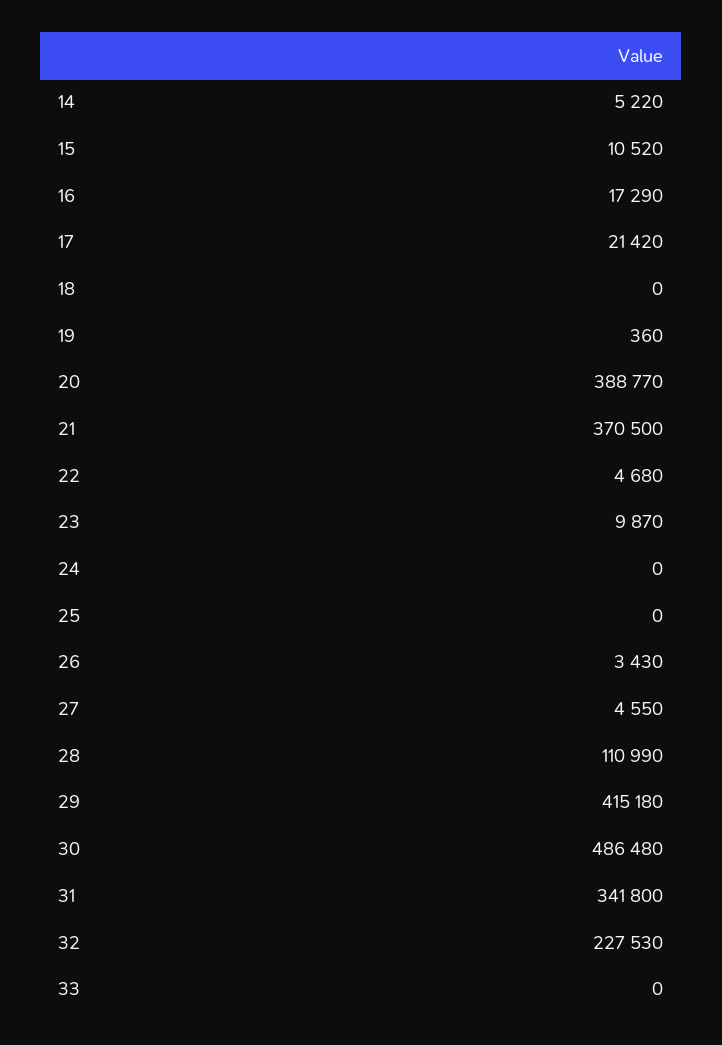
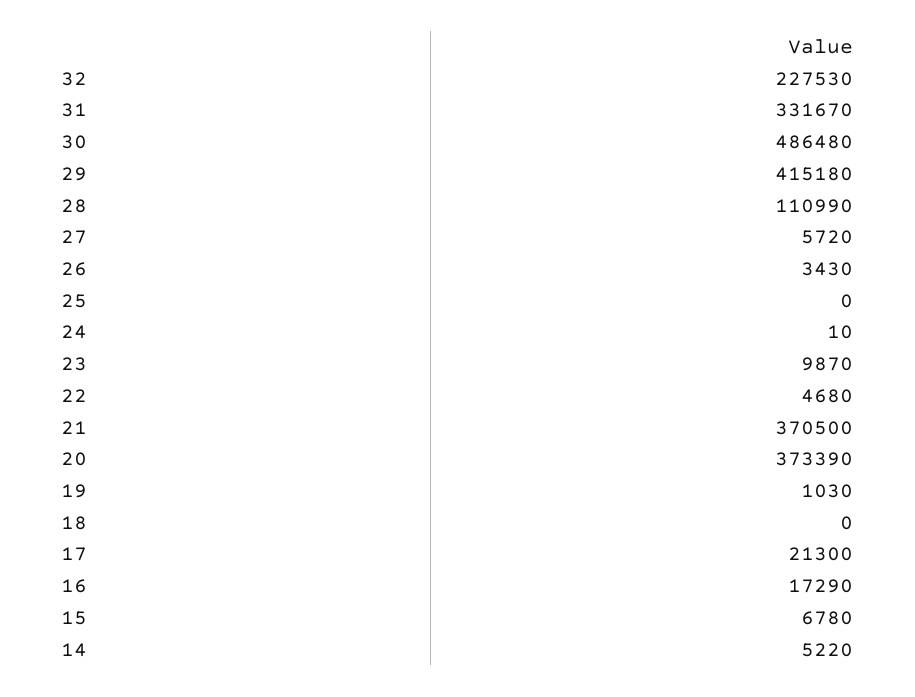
  {
    "14": 5220,
-   "15": 10520,
+   "15": 6780,
    "16": 17290,
-   "17": 21420,
+   "17": 21300,
    "18": 0,
-   "19": 360,
+   "19": 1030,
-   "20": 388770,
+   "20": 373390,
    "21": 370500,
    "22": 4680,
    "23": 9870,
-   "24": 0,
+   "24": 10,
    "25": 0,
    "26": 3430,
-   "27": 4550,
+   "27": 5720,
    "28": 110990,
    "29": 415180,
    "30": 486480,
-   "31": 341800,
+   "31": 331670,
-   "32": 227530,
+   "32": 227530
-   "33": 0
  }

